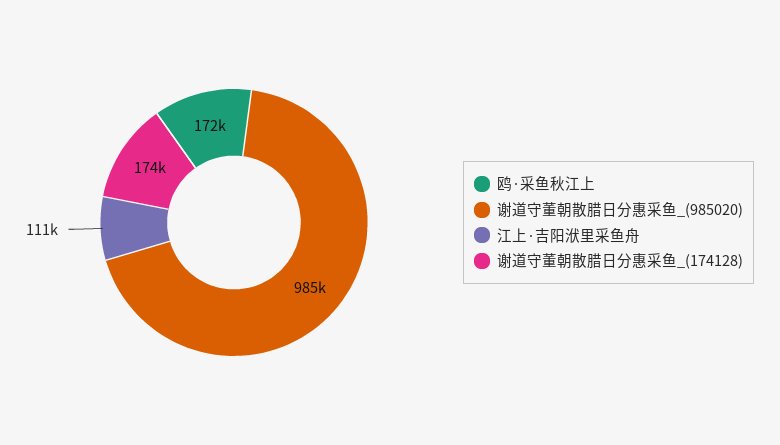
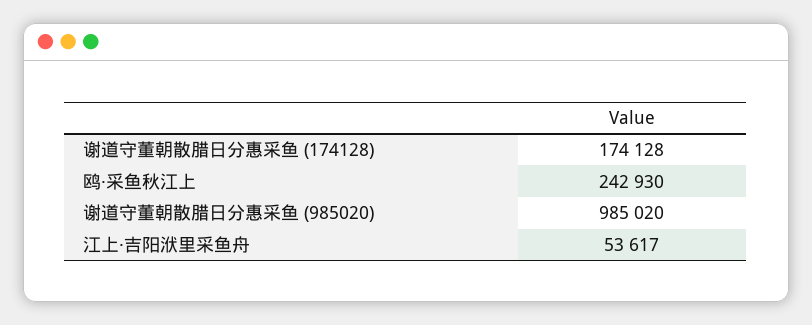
  {
-   "鸥·采鱼秋江上": 172000,
+   "鸥·采鱼秋江上": 242930,
    "谢道守董朝散腊日分惠采鱼_(985020)": 985020,
-   "江上·吉阳洑里采鱼舟": 111000,
+   "江上·吉阳洑里采鱼舟": 53617,
    "谢道守董朝散腊日分惠采鱼_(174128)": 174128
  }

